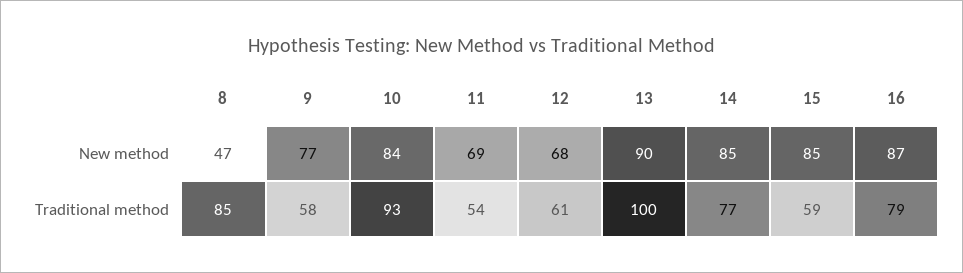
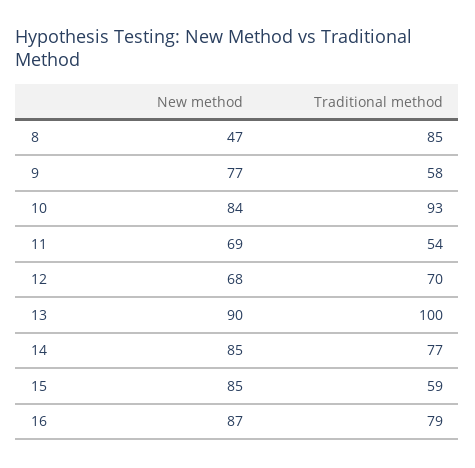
  {
    "8": {
      "New method": 47,
      "Traditional method": 85
    },
    "9": {
      "New method": 77,
      "Traditional method": 58
    },
    "10": {
      "New method": 84,
      "Traditional method": 93
    },
    "11": {
      "New method": 69,
      "Traditional method": 54
    },
    "12": {
      "New method": 68,
-     "Traditional method": 61
+     "Traditional method": 70
    },
    "13": {
      "New method": 90,
      "Traditional method": 100
    },
    "14": {
      "New method": 85,
      "Traditional method": 77
    },
    "15": {
      "New method": 85,
      "Traditional method": 59
    },
    "16": {
      "New method": 87,
      "Traditional method": 79
    }
  }

